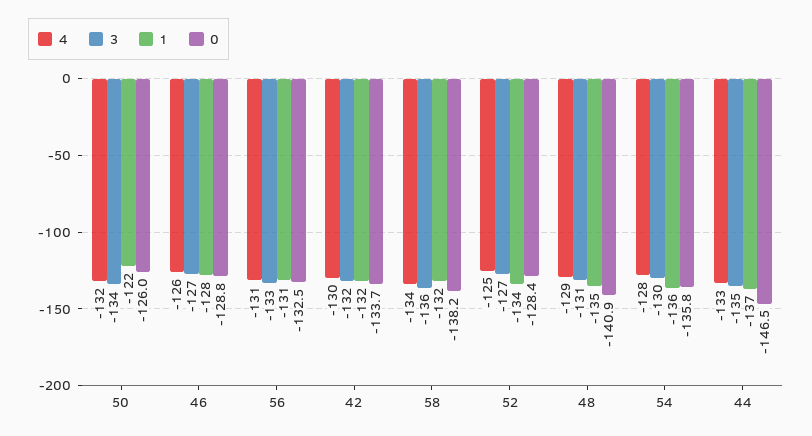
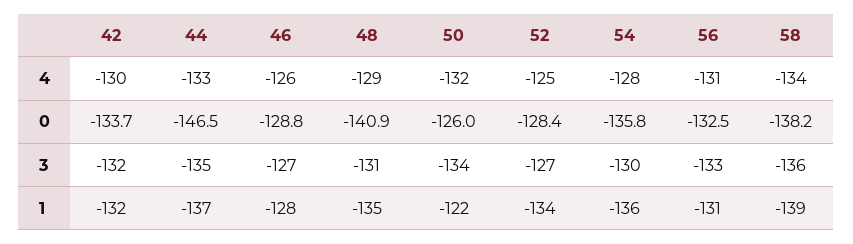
  {
    "4": {
      "50": -132,
      "46": -126,
      "56": -131,
      "42": -130,
      "58": -134,
      "52": -125,
      "48": -129,
      "54": -128,
      "44": -133
    },
    "3": {
      "50": -134,
      "46": -127,
      "56": -133,
      "42": -132,
      "58": -136,
      "52": -127,
      "48": -131,
      "54": -130,
      "44": -135
    },
    "1": {
      "50": -122,
      "46": -128,
      "56": -131,
      "42": -132,
-     "58": -132,
+     "58": -139,
      "52": -134,
      "48": -135,
      "54": -136,
      "44": -137
    },
    "0": {
      "50": -126,
      "46": -128.8,
      "56": -132.5,
      "42": -133.7,
      "58": -138.2,
      "52": -128.4,
      "48": -140.9,
      "54": -135.8,
      "44": -146.5
    }
  }

